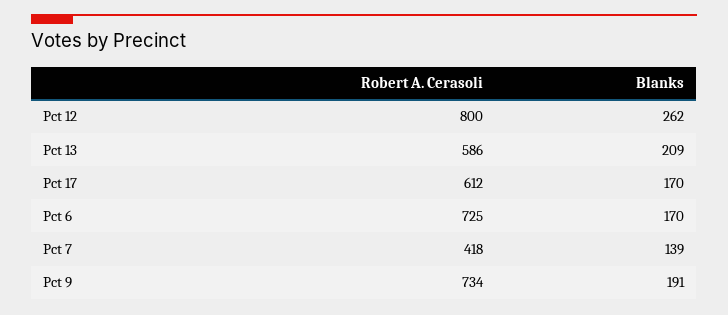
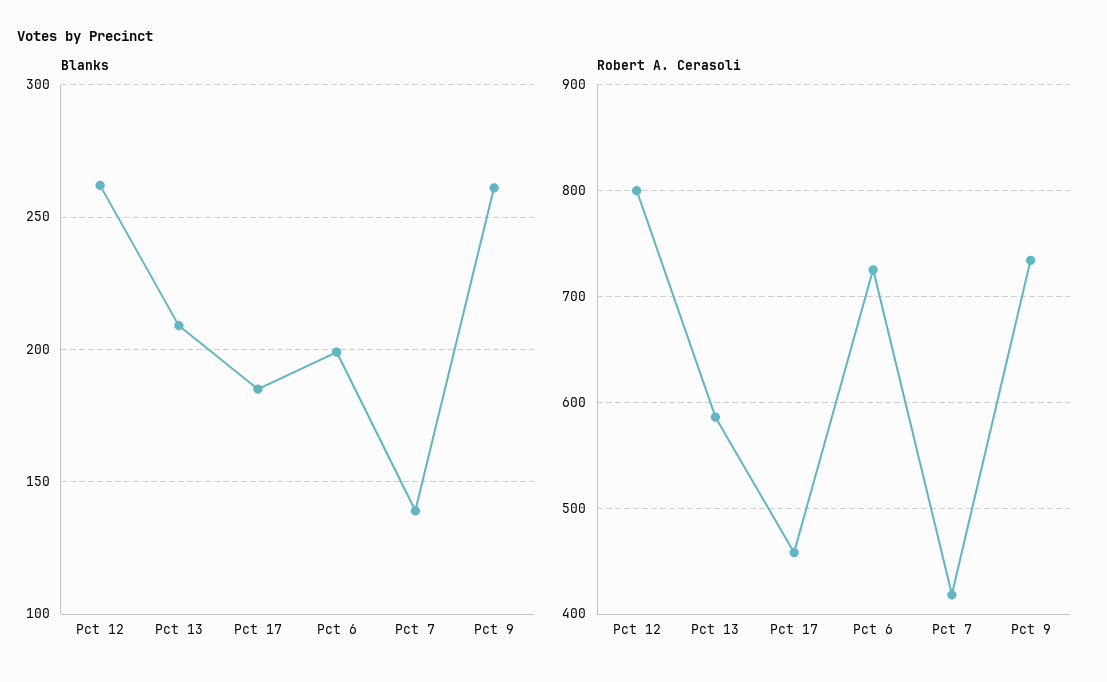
  {
    "Robert A. Cerasoli": {
      "Pct 12": 800,
      "Pct 13": 586,
-     "Pct 17": 612,
+     "Pct 17": 460,
      "Pct 6": 725,
      "Pct 7": 418,
      "Pct 9": 734
    },
    "Blanks": {
      "Pct 12": 262,
      "Pct 13": 209,
-     "Pct 17": 170,
+     "Pct 17": 185,
-     "Pct 6": 170,
+     "Pct 6": 200,
      "Pct 7": 139,
-     "Pct 9": 191
+     "Pct 9": 260
    }
  }

